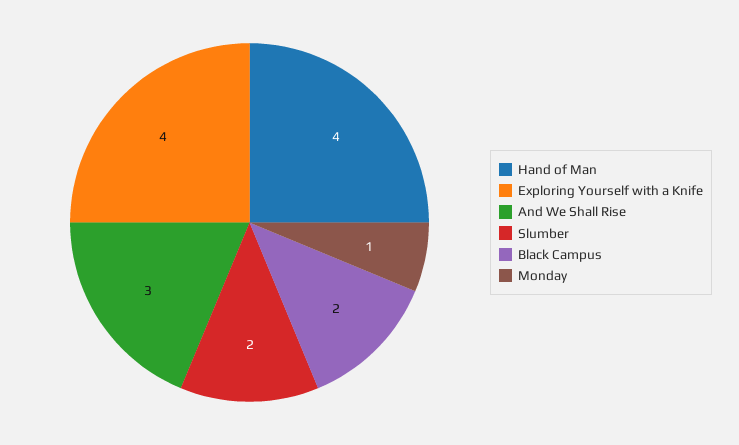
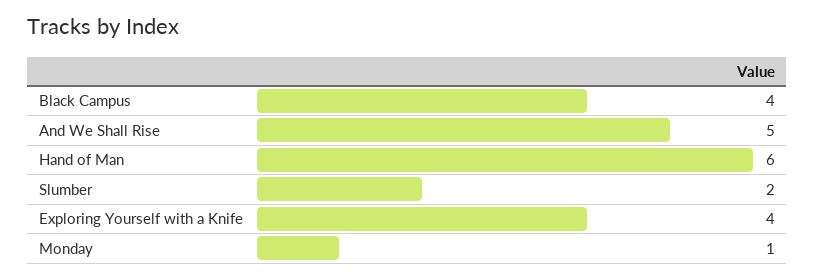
  {
-   "Hand of Man": 4,
+   "Hand of Man": 6,
    "Exploring Yourself with a Knife": 4,
-   "And We Shall Rise": 3,
+   "And We Shall Rise": 5,
    "Slumber": 2,
-   "Black Campus": 2,
+   "Black Campus": 4,
    "Monday": 1
  }

